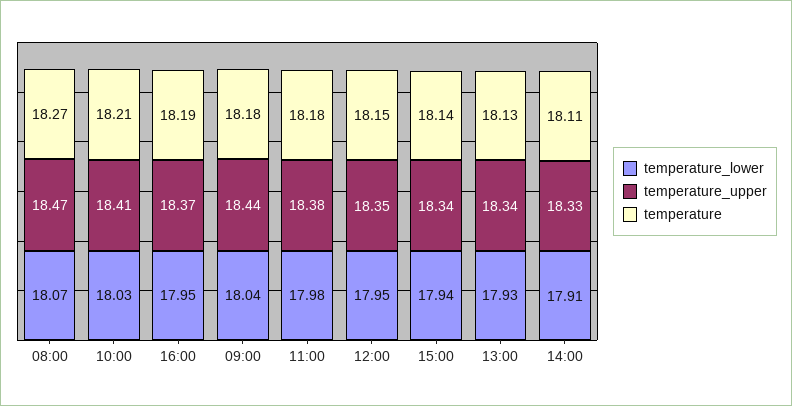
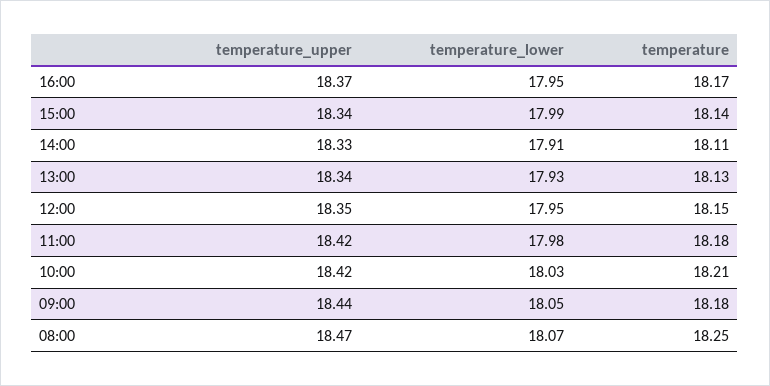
  {
    "temperature_lower": {
      "08:00": 18.07,
      "10:00": 18.03,
      "16:00": 17.95,
-     "09:00": 18.04,
+     "09:00": 18.05,
      "11:00": 17.98,
      "12:00": 17.95,
-     "15:00": 17.94,
+     "15:00": 17.99,
      "13:00": 17.93,
      "14:00": 17.91
    },
    "temperature_upper": {
      "08:00": 18.47,
-     "10:00": 18.41,
+     "10:00": 18.42,
      "16:00": 18.37,
      "09:00": 18.44,
-     "11:00": 18.38,
+     "11:00": 18.42,
      "12:00": 18.35,
      "15:00": 18.34,
      "13:00": 18.34,
      "14:00": 18.33
    },
    "temperature": {
-     "08:00": 18.27,
+     "08:00": 18.25,
      "10:00": 18.21,
-     "16:00": 18.19,
+     "16:00": 18.17,
      "09:00": 18.18,
      "11:00": 18.18,
      "12:00": 18.15,
      "15:00": 18.14,
      "13:00": 18.13,
      "14:00": 18.11
    }
  }

